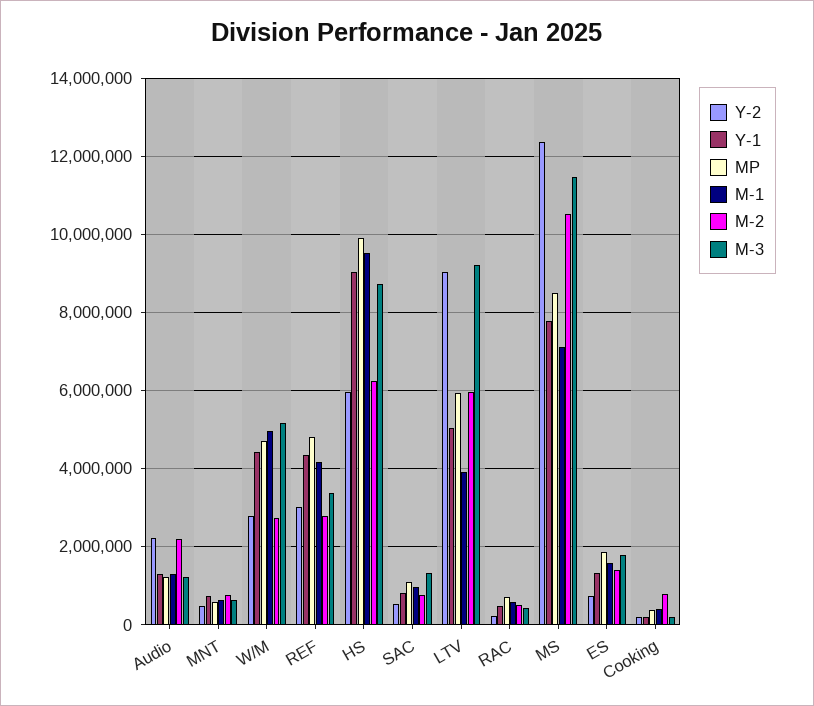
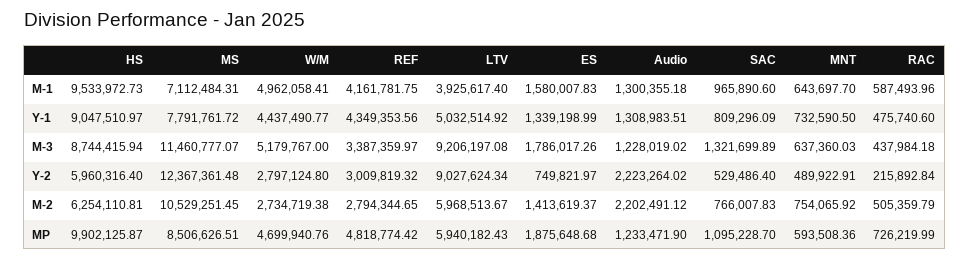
  {
    "Y-2": {
      "Audio": 2223264.02,
      "MNT": 489922.91,
      "W/M": 2797124.8,
      "REF": 3009819.32,
      "HS": 5960316.4,
      "SAC": 529486.4,
      "LTV": 9027624.34,
      "RAC": 215892.84,
      "MS": 12367361.48,
-     "ES": 749821.97,
+     "ES": 749821.97
-     "Cooking": 200000
    },
    "Y-1": {
      "Audio": 1308983.51,
      "MNT": 732590.5,
      "W/M": 4437490.77,
      "REF": 4349353.56,
      "HS": 9047510.97,
      "SAC": 809296.09,
      "LTV": 5032514.92,
      "RAC": 475740.6,
      "MS": 7791761.72,
-     "ES": 1339198.99,
+     "ES": 1339198.99
-     "Cooking": 200000
    },
    "MP": {
      "Audio": 1233471.9,
      "MNT": 593508.36,
      "W/M": 4699940.76,
      "REF": 4818774.42,
      "HS": 9902125.87,
      "SAC": 1095228.7,
      "LTV": 5940182.43,
      "RAC": 726219.99,
      "MS": 8506626.51,
-     "ES": 1875648.68,
+     "ES": 1875648.68
-     "Cooking": 400000
    },
    "M-1": {
      "Audio": 1300355.18,
      "MNT": 643697.7,
      "W/M": 4962058.41,
      "REF": 4161781.75,
      "HS": 9533972.73,
      "SAC": 965890.6,
      "LTV": 3925617.4,
      "RAC": 587493.96,
      "MS": 7112484.31,
-     "ES": 1580007.83,
+     "ES": 1580007.83
-     "Cooking": 400000
    },
    "M-2": {
      "Audio": 2202491.12,
      "MNT": 754065.92,
      "W/M": 2734719.38,
      "REF": 2794344.65,
      "HS": 6254110.81,
      "SAC": 766007.83,
      "LTV": 5968513.67,
      "RAC": 505359.79,
      "MS": 10529251.45,
-     "ES": 1413619.37,
+     "ES": 1413619.37
-     "Cooking": 800000
    },
    "M-3": {
      "Audio": 1228019.02,
      "MNT": 637360.03,
      "W/M": 5179767,
      "REF": 3387359.97,
      "HS": 8744415.94,
      "SAC": 1321699.89,
      "LTV": 9206197.08,
      "RAC": 437984.18,
      "MS": 11460777.07,
-     "ES": 1786017.26,
+     "ES": 1786017.26
-     "Cooking": 200000
    }
  }

